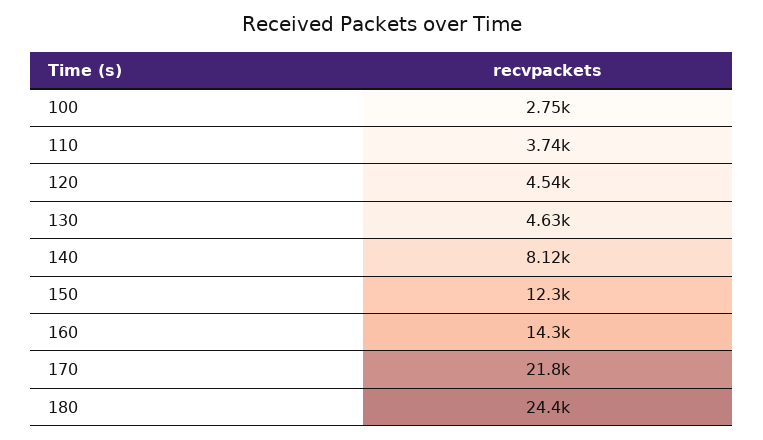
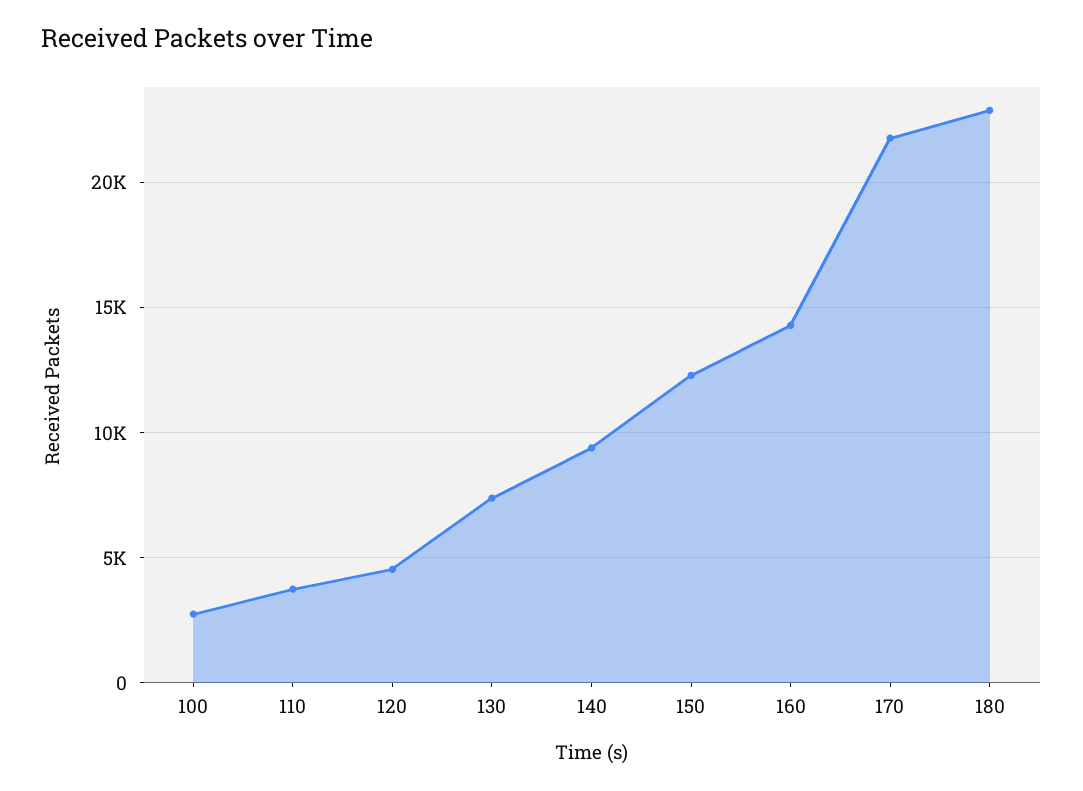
  {
    "100": 2750,
    "110": 3740,
    "120": 4540,
-   "130": 4630,
+   "130": 7500,
-   "140": 8120,
+   "140": 9500,
    "150": 12300,
    "160": 14300,
    "170": 21800,
-   "180": 24400
+   "180": 23000
  }

